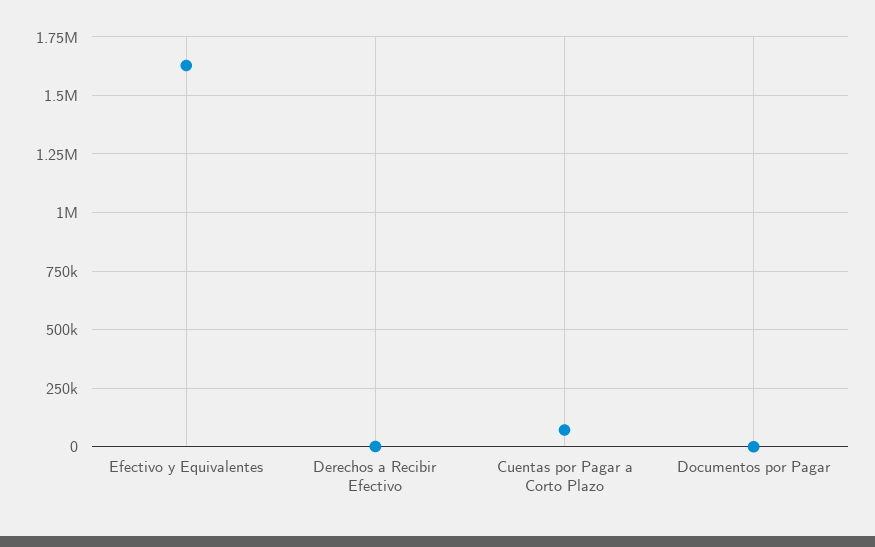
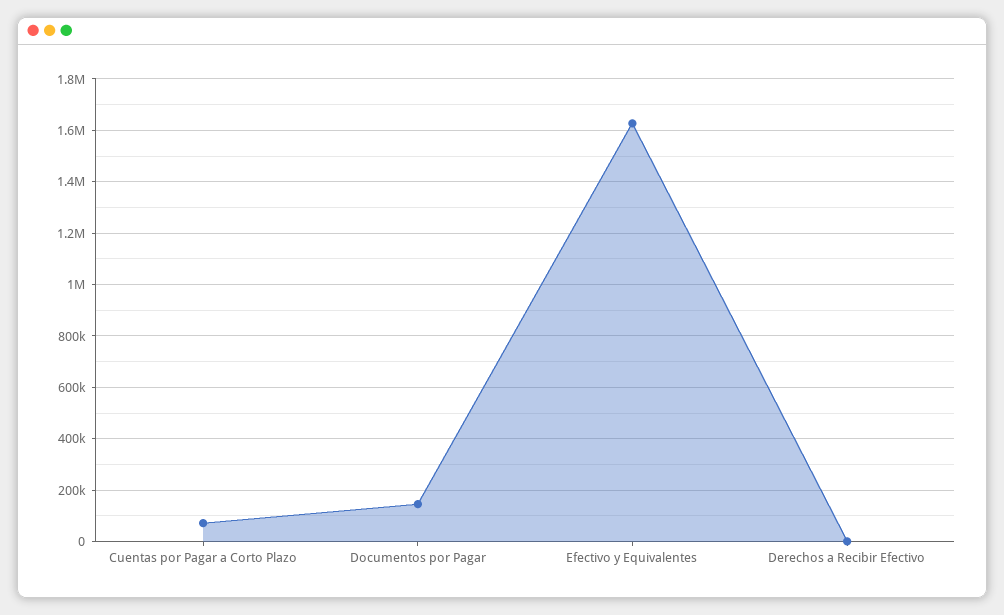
  {
    "Efectivo y Equivalentes": 1625000,
    "Derechos a Recibir Efectivo": 0,
    "Cuentas por Pagar a Corto Plazo": 75000,
-   "Documentos por Pagar": 0
+   "Documentos por Pagar": 150000
  }

